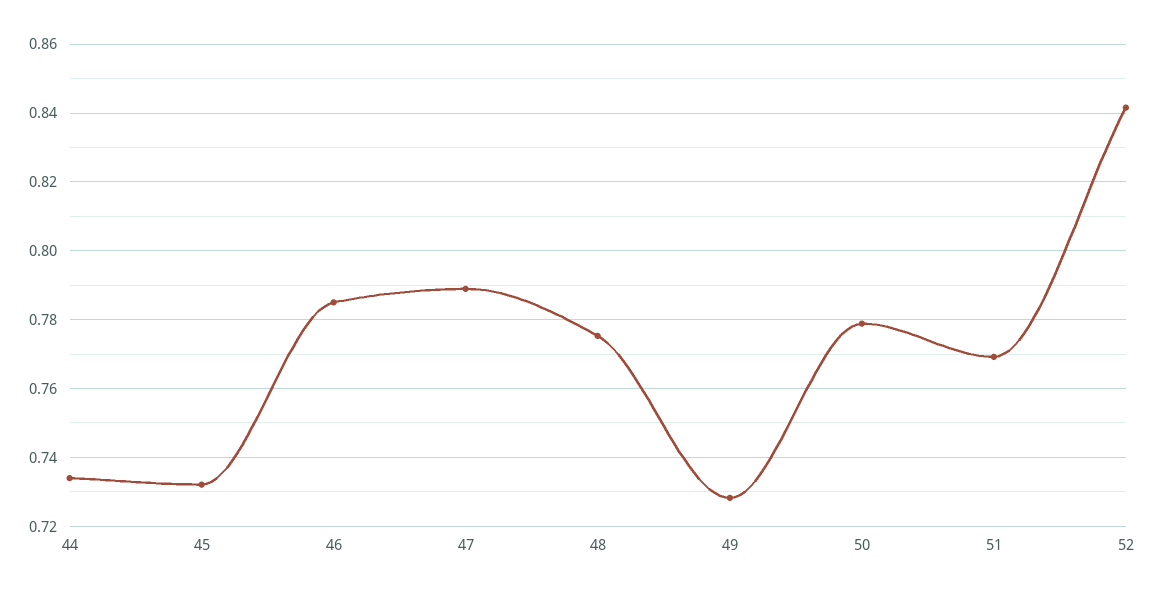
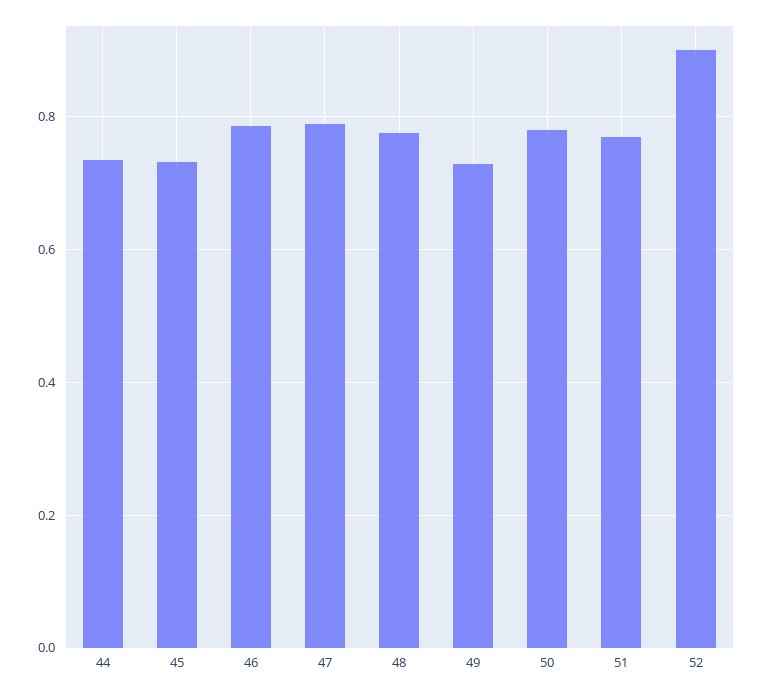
  {
    "44": 0.734,
    "45": 0.732,
    "46": 0.786,
    "47": 0.788,
    "48": 0.776,
    "49": 0.728,
    "50": 0.778,
    "51": 0.77,
-   "52": 0.842
+   "52": 0.9
  }

